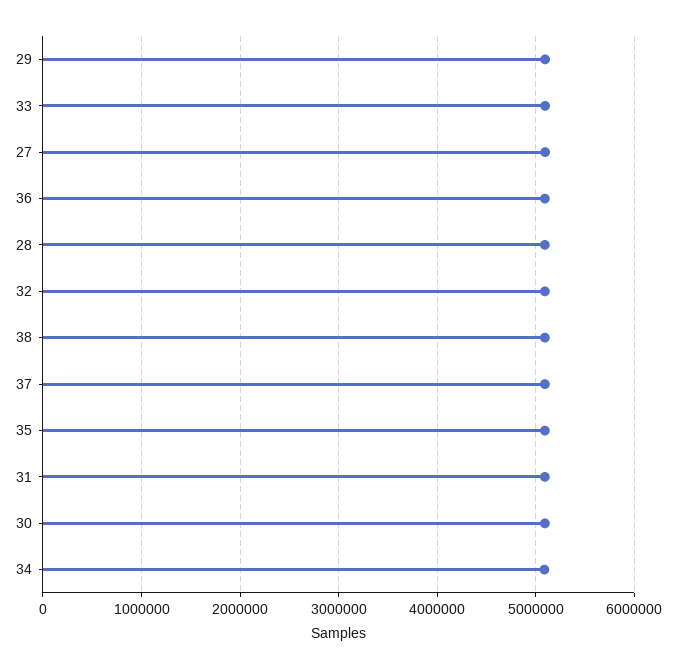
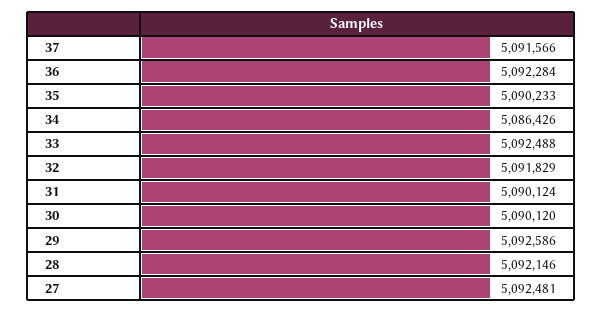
  {
    "29": 5092586,
    "33": 5092488,
    "27": 5092481,
    "36": 5092284,
    "28": 5092146,
    "32": 5091829,
-   "38": 5100000,
    "37": 5091566,
    "35": 5090233,
    "31": 5090124,
    "30": 5090120,
    "34": 5086426
  }

